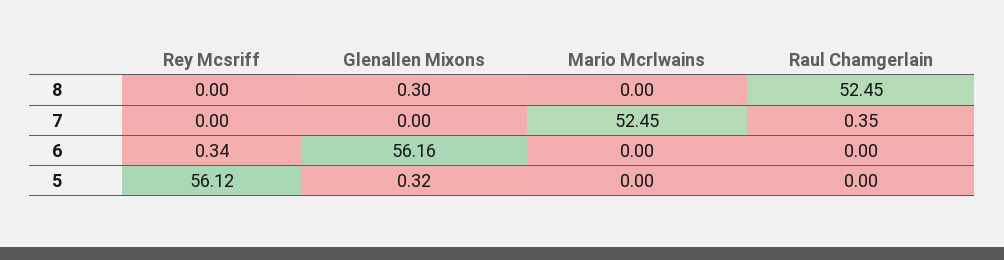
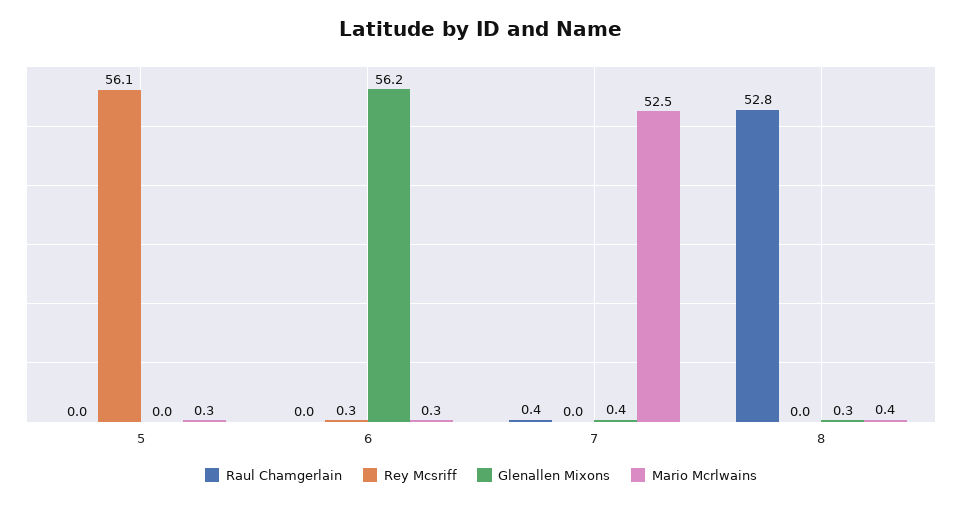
  {
    "Rey Mcsriff": {
      "8": 0,
      "7": 0,
      "6": 0.34,
      "5": 56.12
    },
    "Glenallen Mixons": {
      "8": 0.3,
-     "7": 0,
+     "7": 0.4,
      "6": 56.16,
-     "5": 0.32
+     "5": 0
    },
    "Mario Mcrlwains": {
-     "8": 0,
+     "8": 0.4,
      "7": 52.45,
-     "6": 0,
+     "6": 0.3,
-     "5": 0
+     "5": 0.3
    },
    "Raul Chamgerlain": {
-     "8": 52.45,
+     "8": 52.8,
      "7": 0.35,
      "6": 0,
      "5": 0
    }
  }

